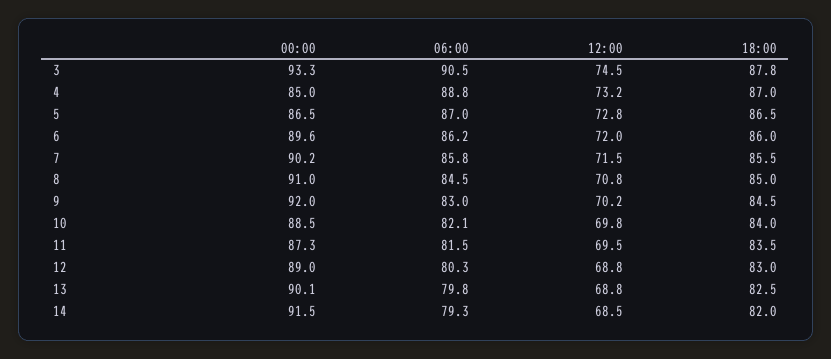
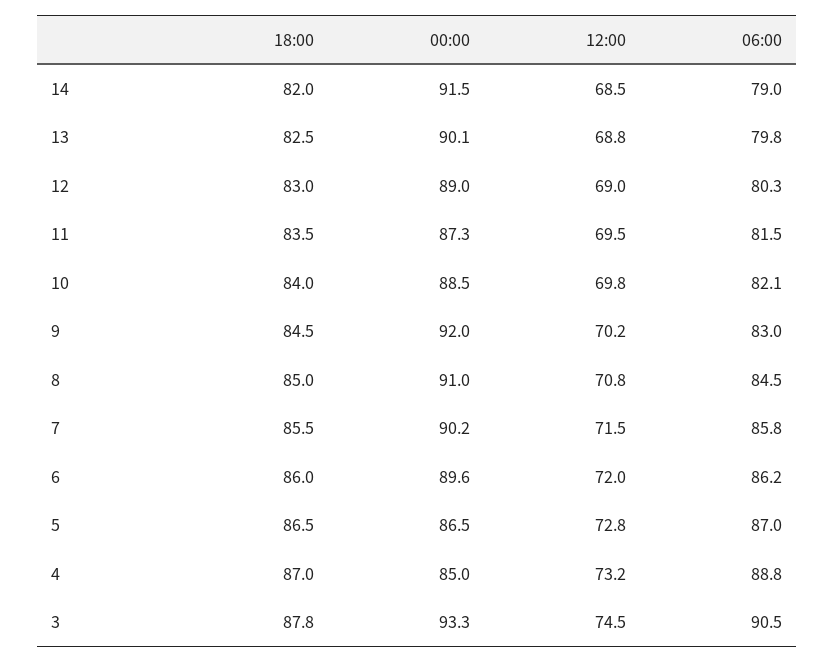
  {
    "00:00": {
      "3": 93.3,
      "4": 85,
      "5": 86.5,
      "6": 89.6,
      "7": 90.2,
      "8": 91,
      "9": 92,
      "10": 88.5,
      "11": 87.3,
      "12": 89,
      "13": 90.1,
      "14": 91.5
    },
    "06:00": {
      "3": 90.5,
      "4": 88.8,
      "5": 87,
      "6": 86.2,
      "7": 85.8,
      "8": 84.5,
      "9": 83,
      "10": 82.1,
      "11": 81.5,
      "12": 80.3,
      "13": 79.8,
-     "14": 79.3
+     "14": 79
    },
    "12:00": {
      "3": 74.5,
      "4": 73.2,
      "5": 72.8,
      "6": 72,
      "7": 71.5,
      "8": 70.8,
      "9": 70.2,
      "10": 69.8,
      "11": 69.5,
-     "12": 68.8,
+     "12": 69,
      "13": 68.8,
      "14": 68.5
    },
    "18:00": {
      "3": 87.8,
      "4": 87,
      "5": 86.5,
      "6": 86,
      "7": 85.5,
      "8": 85,
      "9": 84.5,
      "10": 84,
      "11": 83.5,
      "12": 83,
      "13": 82.5,
      "14": 82
    }
  }

